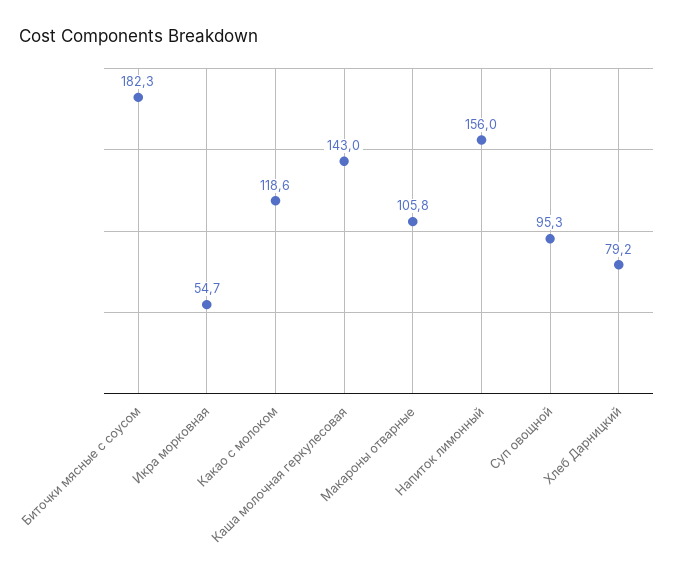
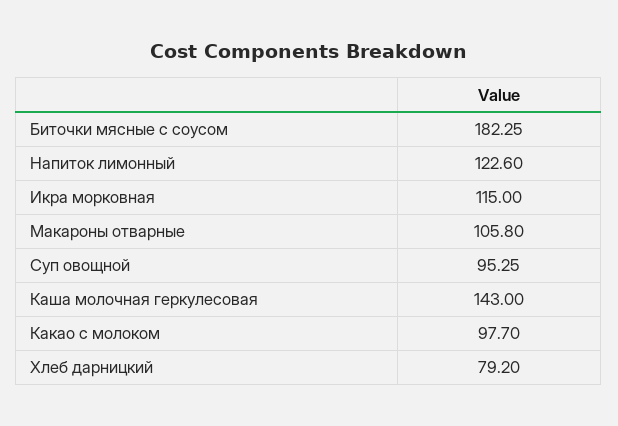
  {
    "Биточки мясные с соусом": 182.25,
-   "Икра морковная": 54.7,
+   "Икра морковная": 115,
-   "Какао с молоком": 118.6,
+   "Какао с молоком": 97.7,
    "Каша молочная геркулесовая": 143,
    "Макароны отварные": 105.8,
-   "Напиток лимонный": 156,
+   "Напиток лимонный": 122.6,
    "Суп овощной": 95.25,
    "Хлеб Дарницкий": 79.2
  }

